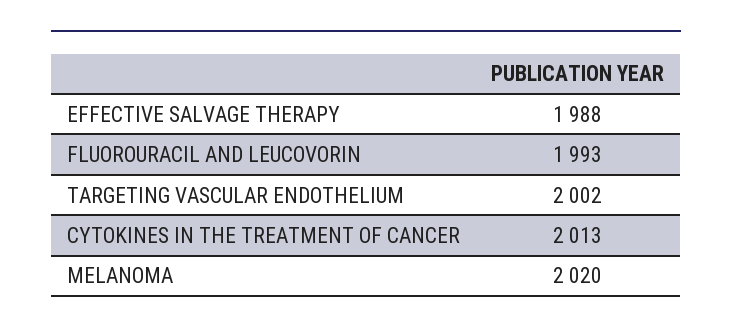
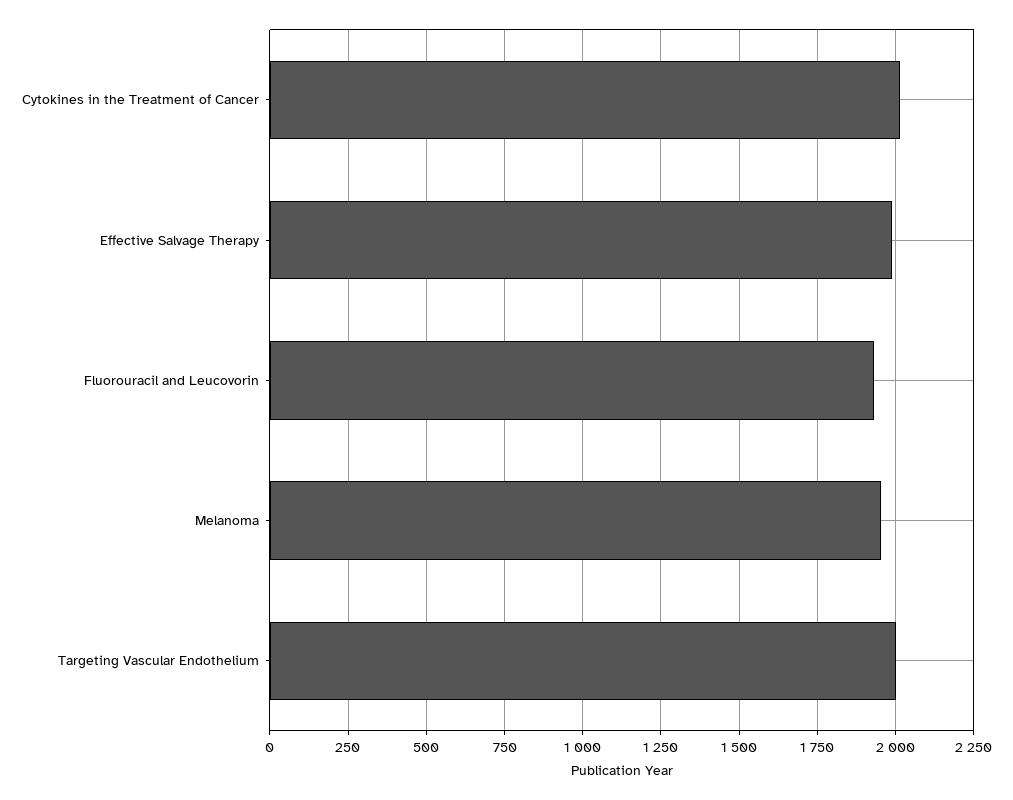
  {
    "EFFECTIVE SALVAGE THERAPY": 1988,
-   "FLUOROURACIL AND LEUCOVORIN": 1993,
+   "FLUOROURACIL AND LEUCOVORIN": 1925,
    "TARGETING VASCULAR ENDOTHELIUM": 2002,
    "CYTOKINES IN THE TREATMENT OF CANCER": 2013,
-   "MELANOMA": 2020
+   "MELANOMA": 1950
  }

